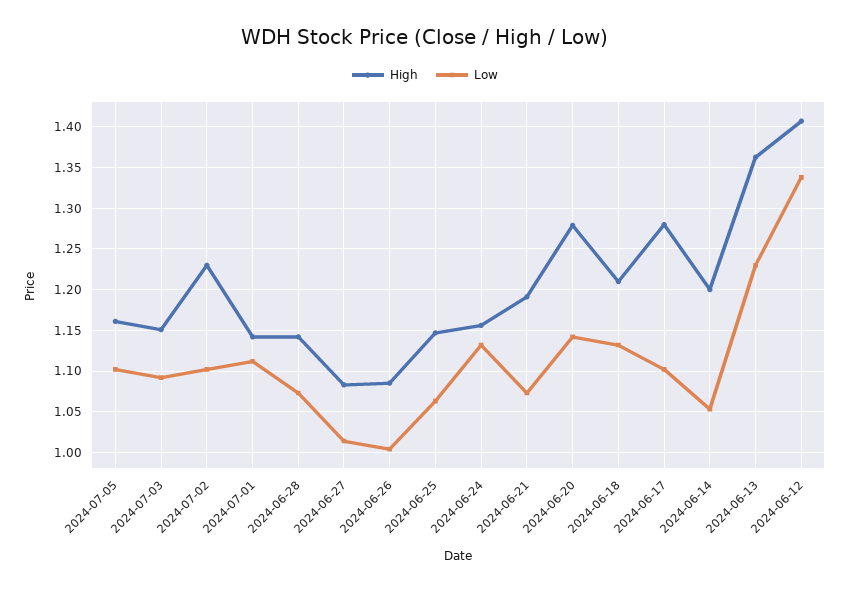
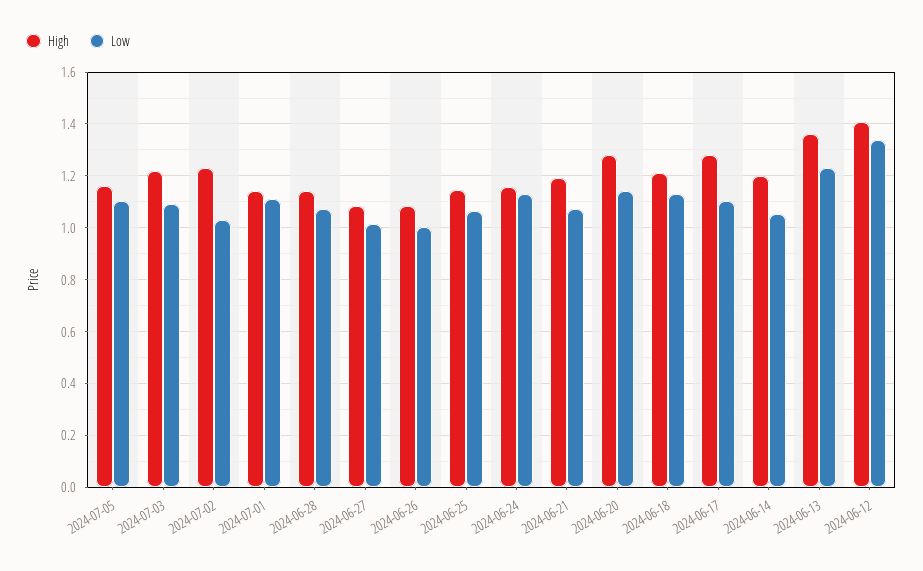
  {
    "High": {
      "2024-07-05": 1.16,
-     "2024-07-03": 1.15,
+     "2024-07-03": 1.225,
      "2024-07-02": 1.23,
      "2024-07-01": 1.14,
      "2024-06-28": 1.14,
      "2024-06-27": 1.08,
      "2024-06-26": 1.09,
      "2024-06-25": 1.15,
      "2024-06-24": 1.16,
      "2024-06-21": 1.19,
      "2024-06-20": 1.28,
      "2024-06-18": 1.21,
      "2024-06-17": 1.28,
      "2024-06-14": 1.2,
      "2024-06-13": 1.36,
      "2024-06-12": 1.41
    },
    "Low": {
      "2024-07-05": 1.1,
      "2024-07-03": 1.09,
-     "2024-07-02": 1.1,
+     "2024-07-02": 1.025,
      "2024-07-01": 1.11,
      "2024-06-28": 1.07,
      "2024-06-27": 1.01,
      "2024-06-26": 1,
      "2024-06-25": 1.06,
      "2024-06-24": 1.13,
      "2024-06-21": 1.07,
      "2024-06-20": 1.14,
      "2024-06-18": 1.13,
      "2024-06-17": 1.1,
      "2024-06-14": 1.05,
      "2024-06-13": 1.23,
      "2024-06-12": 1.34
    }
  }

